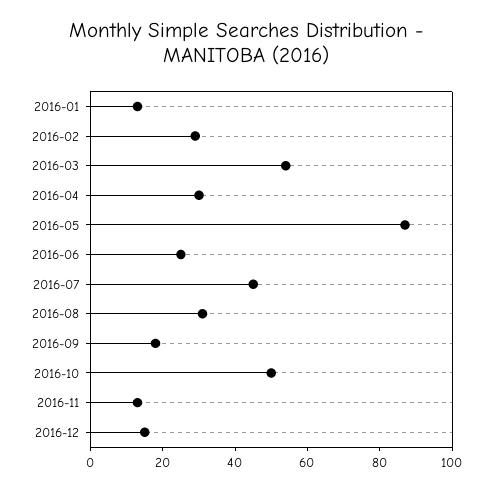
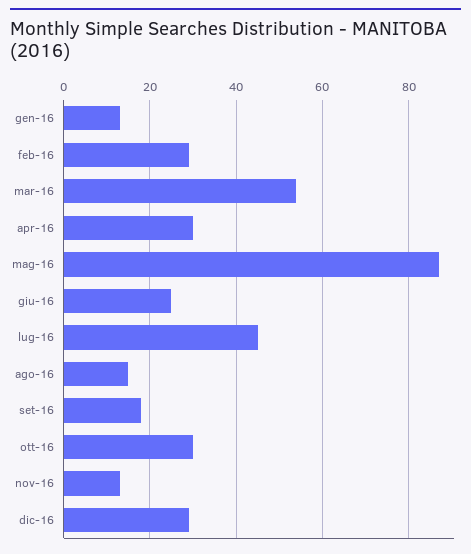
  {
    "2016-01": 15,
    "2016-02": 30,
    "2016-03": 55,
    "2016-04": 30,
    "2016-05": 85,
    "2016-06": 25,
    "2016-07": 45,
-   "2016-08": 30,
+   "2016-08": 15,
    "2016-09": 20,
-   "2016-10": 50,
+   "2016-10": 30,
    "2016-11": 15,
-   "2016-12": 15
+   "2016-12": 30
  }

